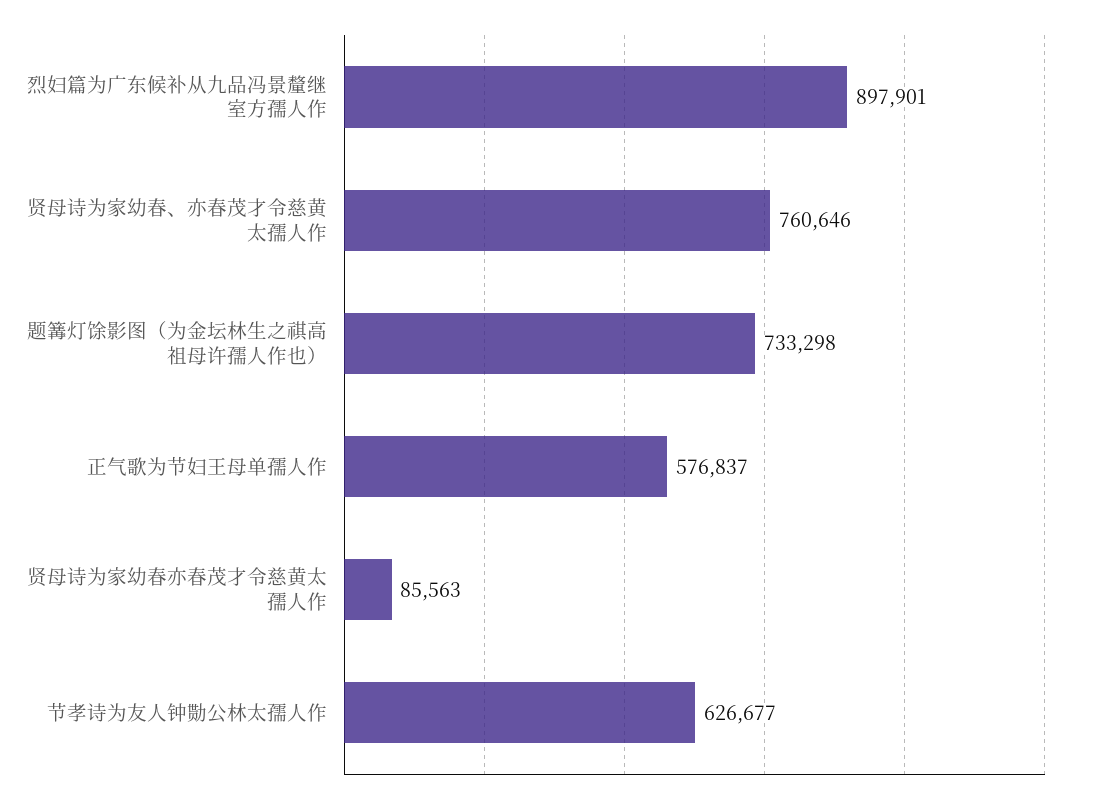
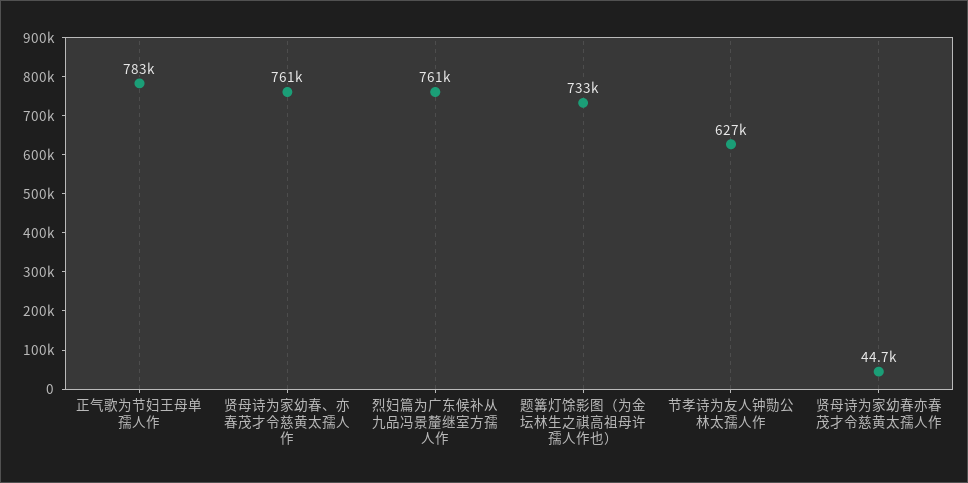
  {
-   "烈妇篇为广东候补从九品冯景釐继室方孺人作": 897901,
+   "烈妇篇为广东候补从九品冯景釐继室方孺人作": 761000,
    "贤母诗为家幼春、亦春茂才令慈黄太孺人作": 760646,
    "题篝灯馀影图（为金坛林生之祺高祖母许孺人作也）": 733298,
-   "正气歌为节妇王母单孺人作": 576837,
+   "正气歌为节妇王母单孺人作": 783000,
-   "贤母诗为家幼春亦春茂才令慈黄太孺人作": 85563,
+   "贤母诗为家幼春亦春茂才令慈黄太孺人作": 44700,
    "节孝诗为友人钟勚公林太孺人作": 626677
  }

